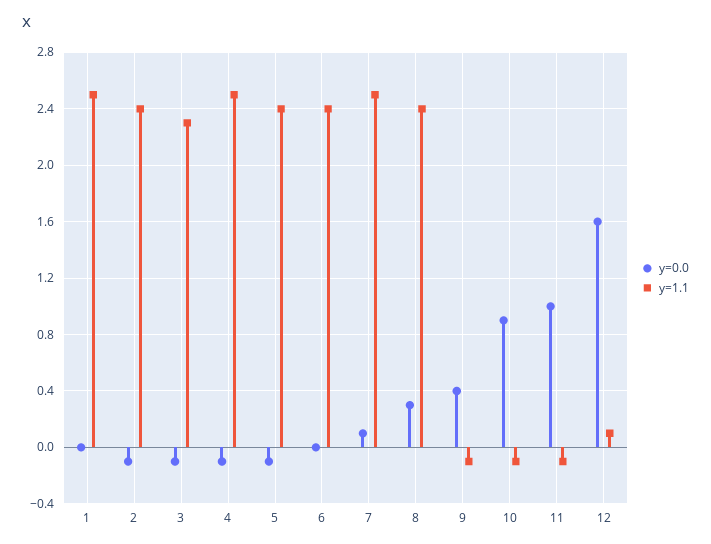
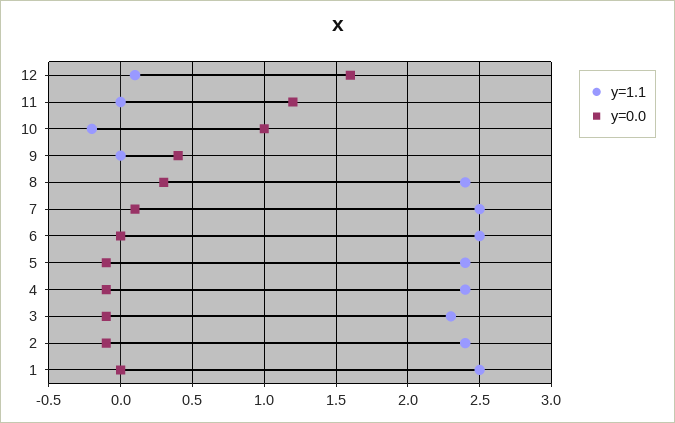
  {
    "y=0.0": {
      "1": 0,
      "2": -0.1,
      "3": -0.1,
      "4": -0.1,
      "5": -0.1,
      "6": 0,
      "7": 0.1,
      "8": 0.3,
      "9": 0.4,
-     "10": 0.9,
+     "10": 1,
-     "11": 1,
+     "11": 1.2,
      "12": 1.6
    },
    "y=1.1": {
      "1": 2.5,
      "2": 2.4,
      "3": 2.3,
-     "4": 2.5,
+     "4": 2.4,
      "5": 2.4,
-     "6": 2.4,
+     "6": 2.5,
      "7": 2.5,
      "8": 2.4,
-     "9": -0.1,
+     "9": 0,
-     "10": -0.1,
+     "10": -0.2,
-     "11": -0.1,
+     "11": 0,
      "12": 0.1
    }
  }

